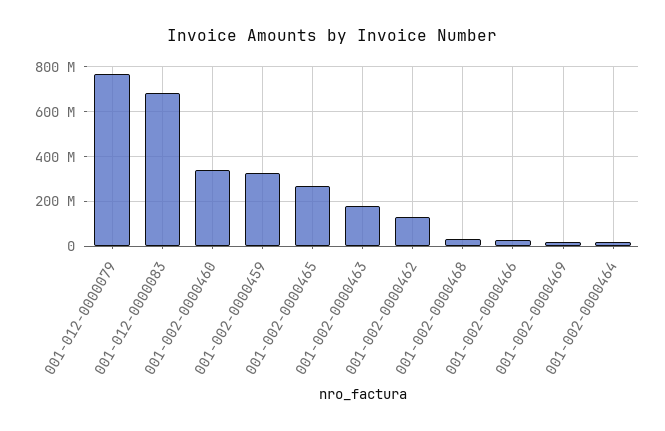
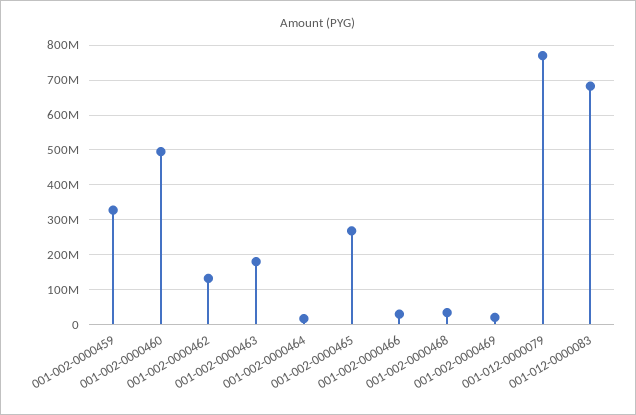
  {
    "001-012-0000079": 760000000,
    "001-012-0000083": 680000000,
-   "001-002-0000460": 350000000,
+   "001-002-0000460": 500000000,
    "001-002-0000459": 320000000,
    "001-002-0000465": 260000000,
    "001-002-0000463": 180000000,
    "001-002-0000462": 140000000,
    "001-002-0000468": 40000000,
    "001-002-0000466": 20000000,
    "001-002-0000469": 20000000,
    "001-002-0000464": 20000000
  }

